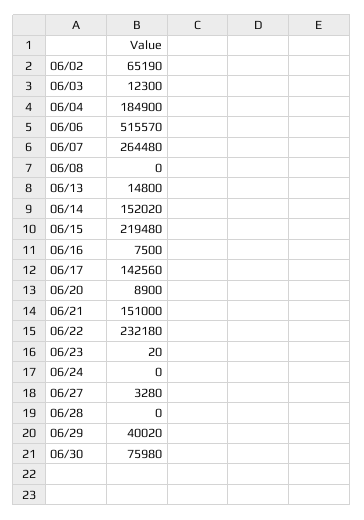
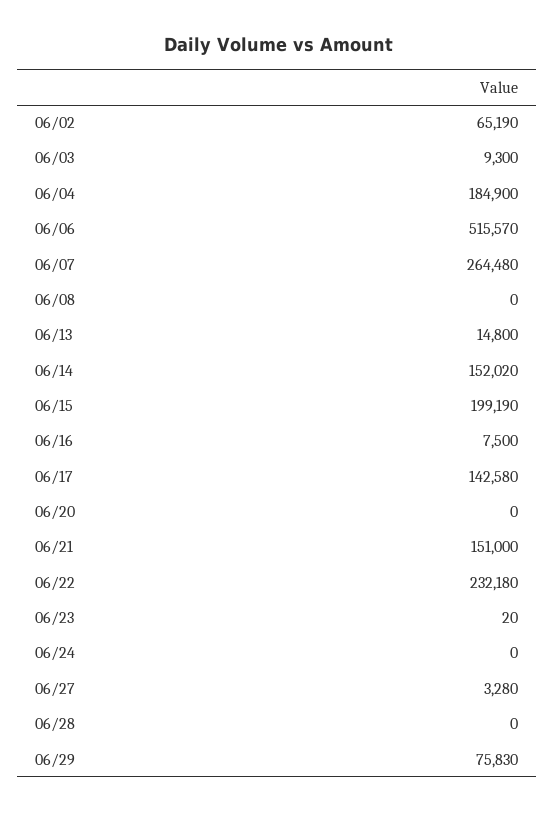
  {
    "06/02": 65190,
-   "06/03": 12300,
+   "06/03": 9300,
    "06/04": 184900,
    "06/06": 515570,
    "06/07": 264480,
    "06/08": 0,
    "06/13": 14800,
    "06/14": 152020,
-   "06/15": 219480,
+   "06/15": 199190,
    "06/16": 7500,
-   "06/17": 142560,
+   "06/17": 142580,
-   "06/20": 8900,
+   "06/20": 0,
    "06/21": 151000,
    "06/22": 232180,
    "06/23": 20,
    "06/24": 0,
    "06/27": 3280,
    "06/28": 0,
-   "06/29": 40020,
+   "06/29": 75830
-   "06/30": 75980
  }

